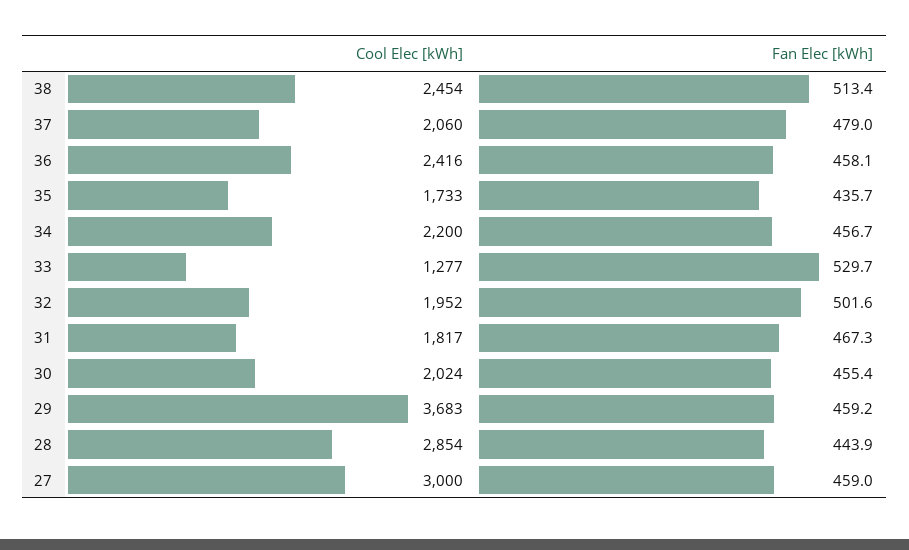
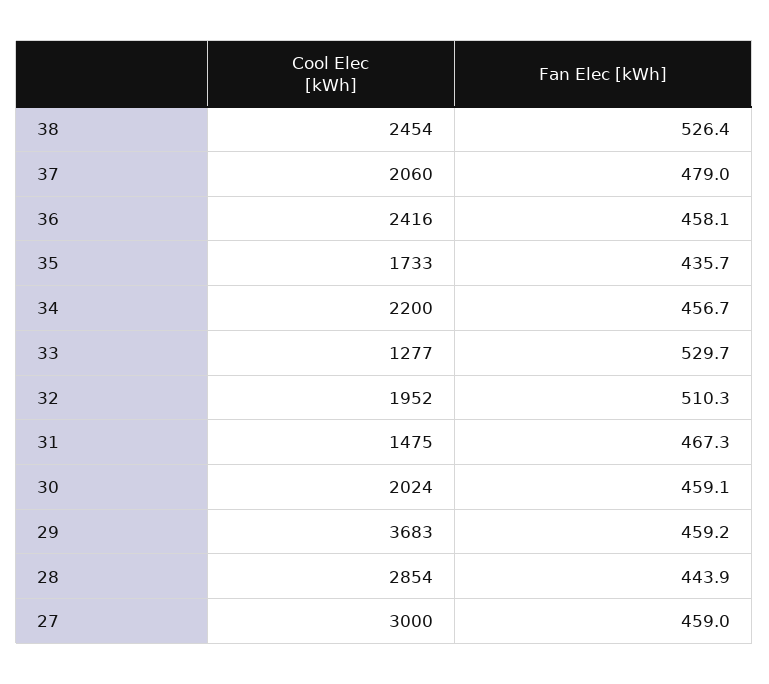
  {
    "Cool Elec [kWh]": {
      "38": 2454,
      "37": 2060,
      "36": 2416,
      "35": 1733,
      "34": 2200,
      "33": 1277,
      "32": 1952,
-     "31": 1817,
+     "31": 1475,
      "30": 2024,
      "29": 3683,
      "28": 2854,
      "27": 3000
    },
    "Fan Elec [kWh]": {
-     "38": 513.4,
+     "38": 526.4,
      "37": 479,
      "36": 458.1,
      "35": 435.7,
      "34": 456.7,
      "33": 529.7,
-     "32": 501.6,
+     "32": 510.3,
      "31": 467.3,
-     "30": 455.4,
+     "30": 459.1,
      "29": 459.2,
      "28": 443.9,
      "27": 459
    }
  }

